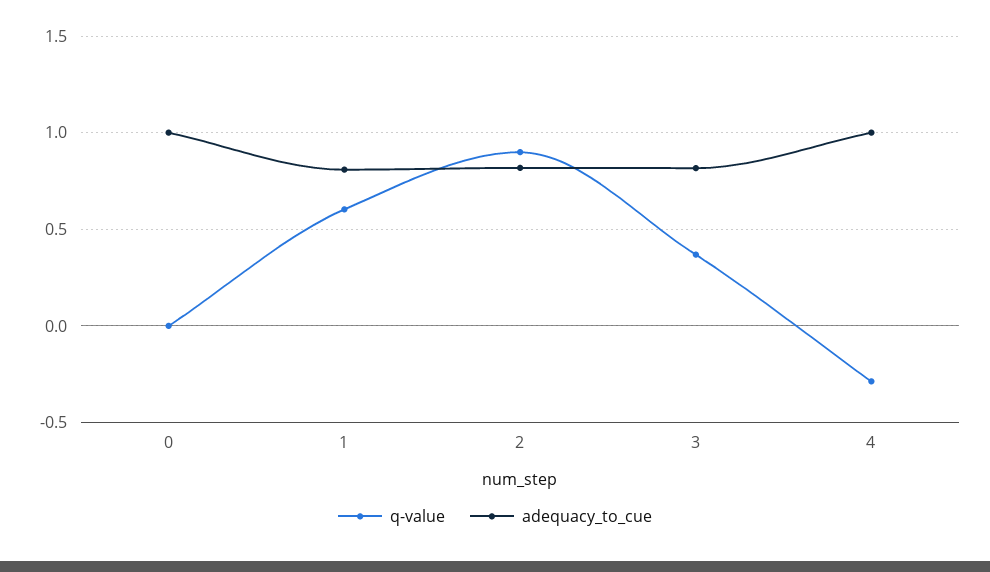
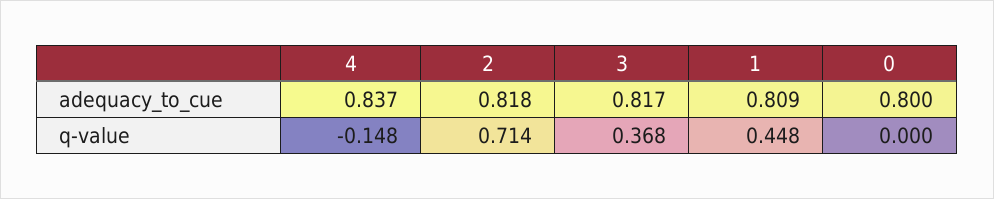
  {
    "q-value": {
      "0": 0,
-     "1": 0.6,
+     "1": 0.448,
-     "2": 0.9,
+     "2": 0.714,
      "3": 0.368,
-     "4": -0.3
+     "4": -0.148
    },
    "adequacy_to_cue": {
-     "0": 1,
+     "0": 0.8,
      "1": 0.809,
      "2": 0.818,
      "3": 0.817,
-     "4": 1
+     "4": 0.837
    }
  }

